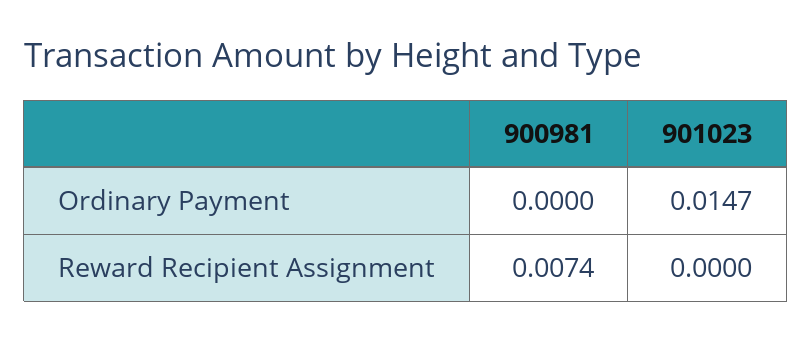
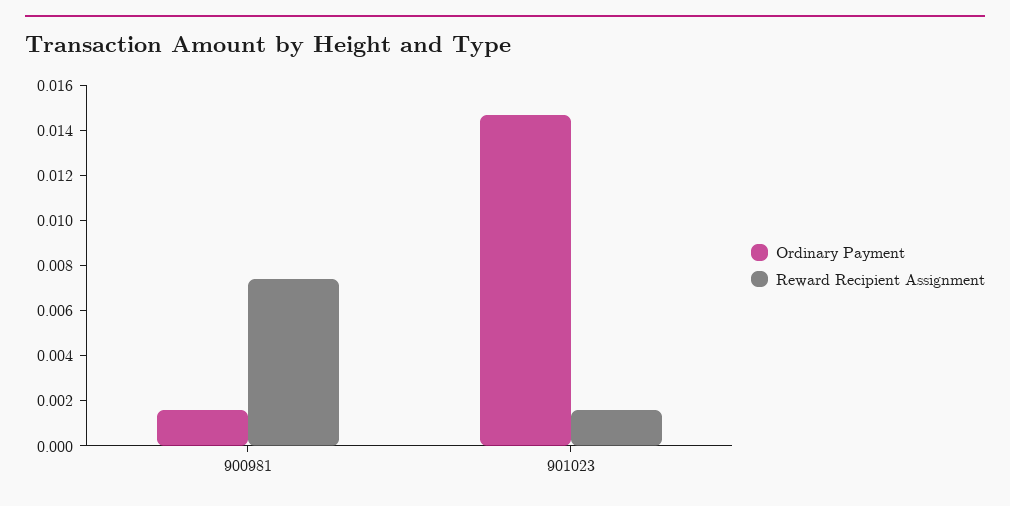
  {
    "Ordinary Payment": {
-     "900981": 0,
+     "900981": 0.0015,
      "901023": 0.0147
    },
    "Reward Recipient Assignment": {
      "900981": 0.0074,
-     "901023": 0
+     "901023": 0.0015
    }
  }

